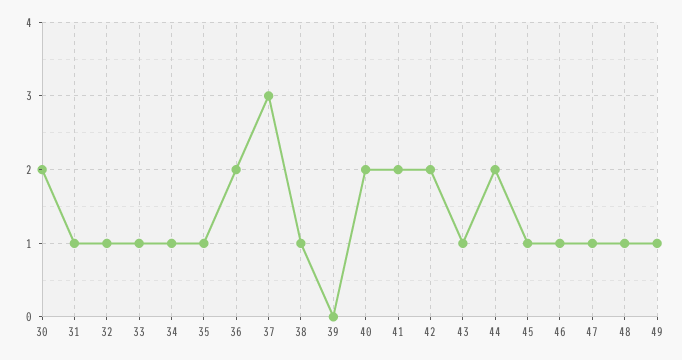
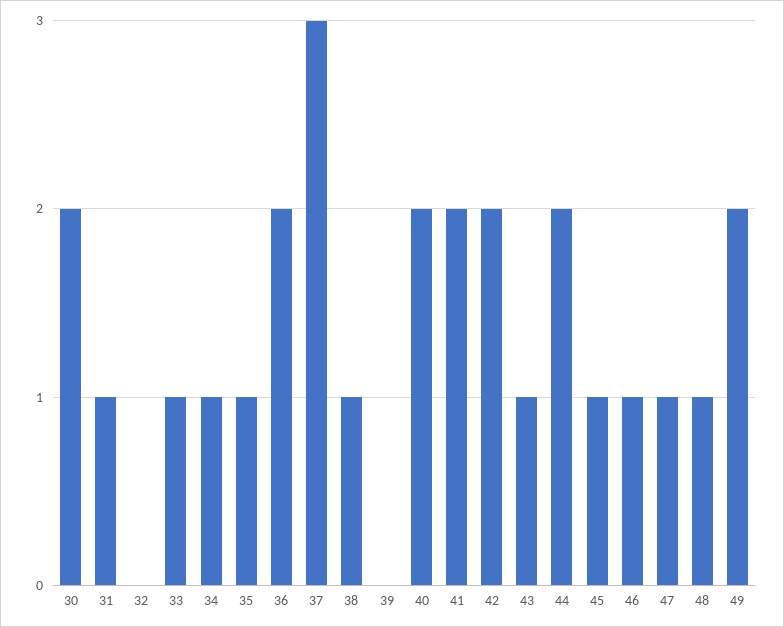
  {
    "30": 2,
    "31": 1,
-   "32": 1,
+   "32": 0,
    "33": 1,
    "34": 1,
    "35": 1,
    "36": 2,
    "37": 3,
    "38": 1,
    "39": 0,
    "40": 2,
    "41": 2,
    "42": 2,
    "43": 1,
    "44": 2,
    "45": 1,
    "46": 1,
    "47": 1,
    "48": 1,
-   "49": 1
+   "49": 2
  }

